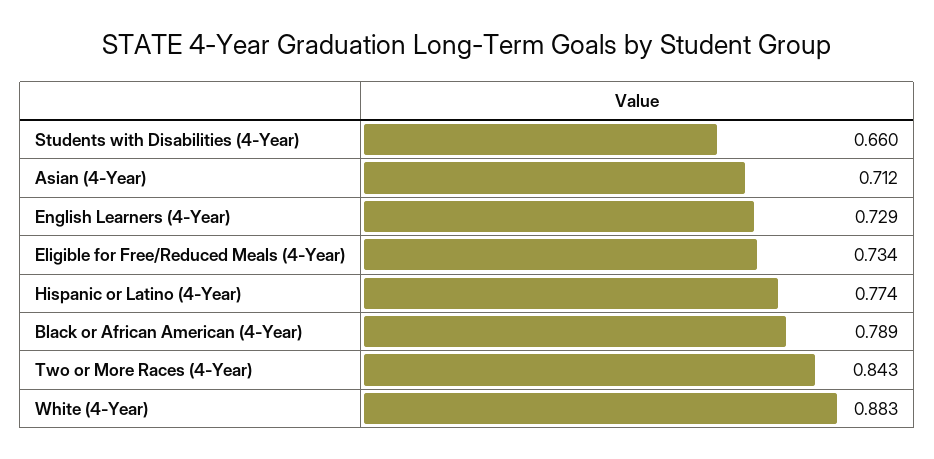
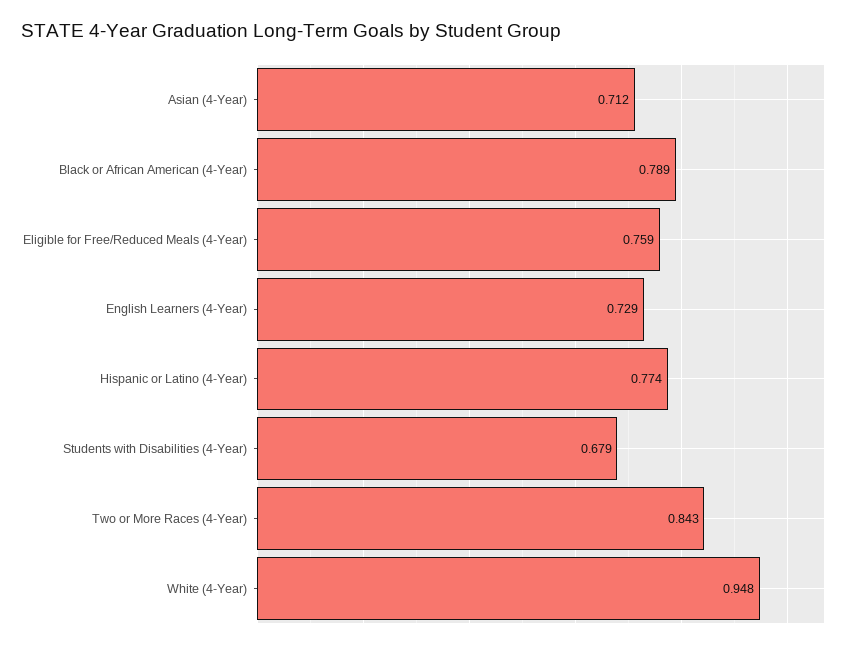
  {
-   "Students with Disabilities (4-Year)": 0.66,
+   "Students with Disabilities (4-Year)": 0.679,
    "Asian (4-Year)": 0.712,
    "English Learners (4-Year)": 0.729,
-   "Eligible for Free/Reduced Meals (4-Year)": 0.734,
+   "Eligible for Free/Reduced Meals (4-Year)": 0.759,
    "Hispanic or Latino (4-Year)": 0.774,
    "Black or African American (4-Year)": 0.789,
    "Two or More Races (4-Year)": 0.843,
-   "White (4-Year)": 0.883
+   "White (4-Year)": 0.948
  }

